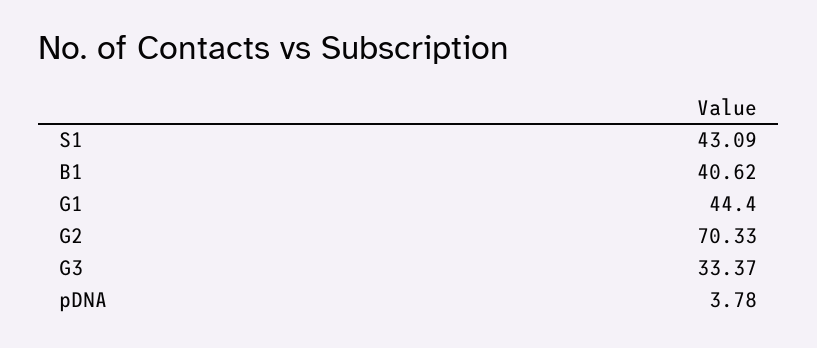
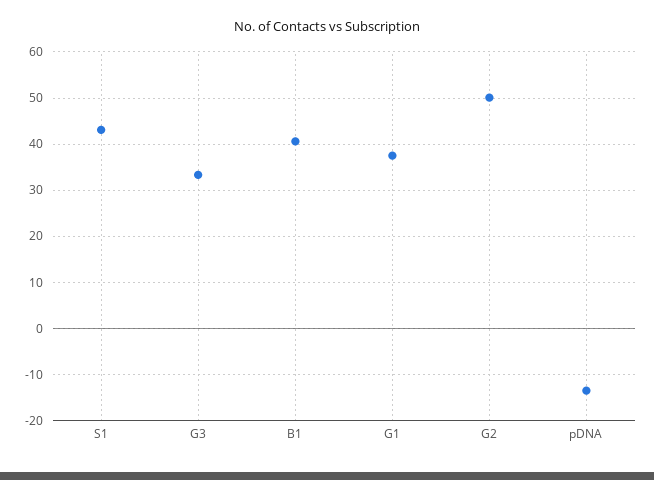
  {
    "S1": 43.09,
    "B1": 40.62,
-   "G1": 44.4,
+   "G1": 38,
-   "G2": 70.33,
+   "G2": 50,
    "G3": 33.37,
-   "pDNA": 3.78
+   "pDNA": -14
  }

